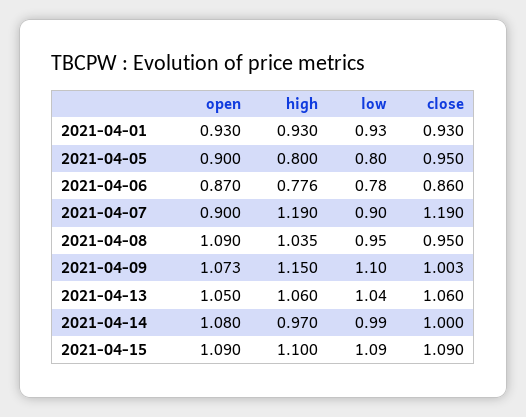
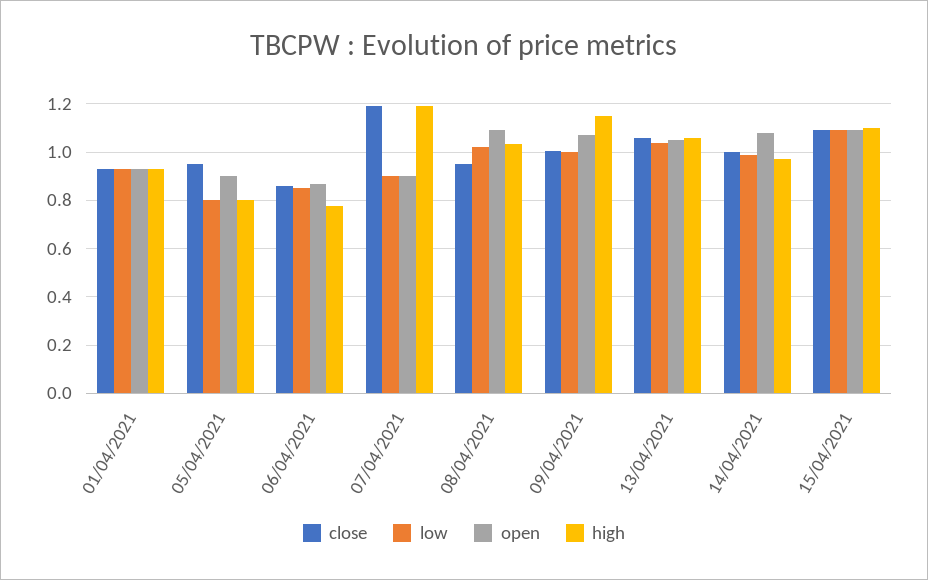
  {
    "open": {
      "2021-04-01": 0.93,
      "2021-04-05": 0.9,
      "2021-04-06": 0.87,
      "2021-04-07": 0.9,
      "2021-04-08": 1.09,
      "2021-04-09": 1.073,
      "2021-04-13": 1.05,
      "2021-04-14": 1.08,
      "2021-04-15": 1.09
    },
    "high": {
      "2021-04-01": 0.93,
      "2021-04-05": 0.8,
      "2021-04-06": 0.776,
      "2021-04-07": 1.19,
      "2021-04-08": 1.035,
      "2021-04-09": 1.15,
      "2021-04-13": 1.06,
      "2021-04-14": 0.97,
      "2021-04-15": 1.1
    },
    "low": {
      "2021-04-01": 0.93,
      "2021-04-05": 0.8,
-     "2021-04-06": 0.78,
+     "2021-04-06": 0.85,
      "2021-04-07": 0.9,
-     "2021-04-08": 0.95,
+     "2021-04-08": 1.025,
-     "2021-04-09": 1.1,
+     "2021-04-09": 1,
      "2021-04-13": 1.04,
      "2021-04-14": 0.99,
      "2021-04-15": 1.09
    },
    "close": {
      "2021-04-01": 0.93,
      "2021-04-05": 0.95,
      "2021-04-06": 0.86,
      "2021-04-07": 1.19,
      "2021-04-08": 0.95,
      "2021-04-09": 1.003,
      "2021-04-13": 1.06,
      "2021-04-14": 1,
      "2021-04-15": 1.09
    }
  }

